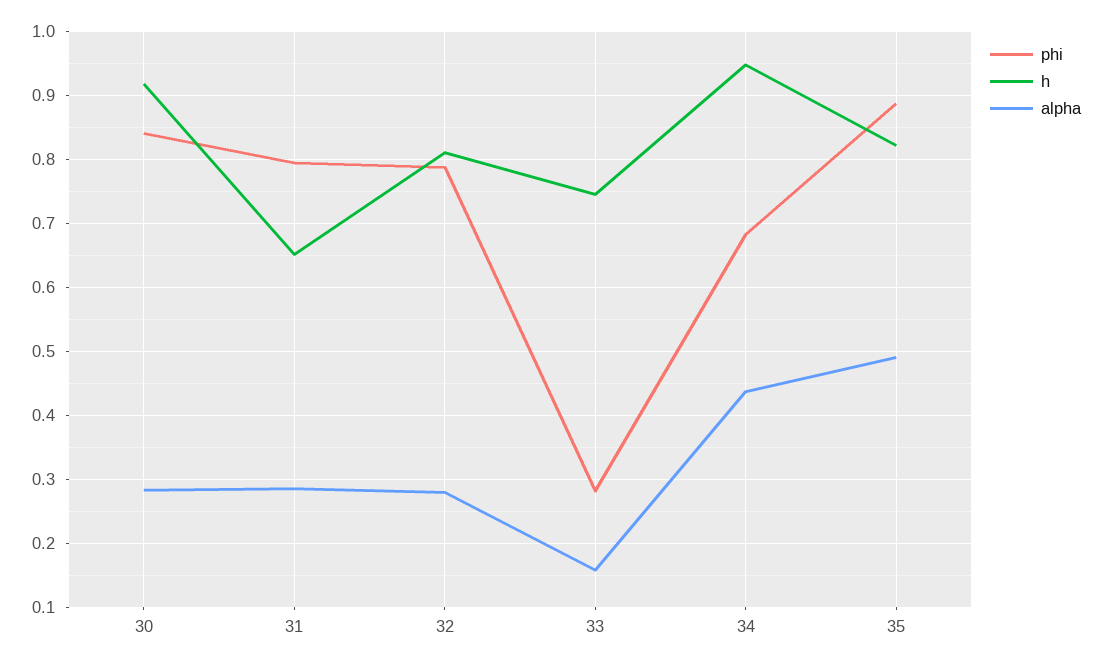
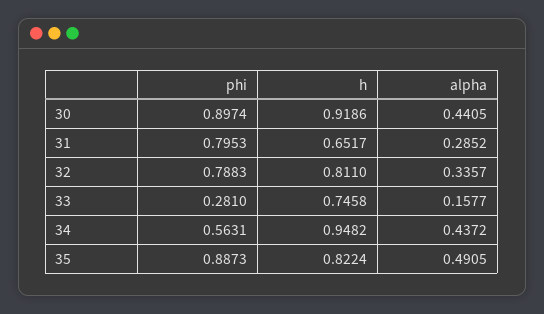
  {
    "phi": {
-     "30": 0.84,
+     "30": 0.8974,
      "31": 0.7953,
      "32": 0.7883,
      "33": 0.281,
-     "34": 0.68,
+     "34": 0.5631,
      "35": 0.8873
    },
    "h": {
      "30": 0.9186,
      "31": 0.6517,
      "32": 0.811,
      "33": 0.7458,
      "34": 0.9482,
      "35": 0.8224
    },
    "alpha": {
-     "30": 0.28,
+     "30": 0.4405,
      "31": 0.2852,
-     "32": 0.28,
+     "32": 0.3357,
      "33": 0.1577,
      "34": 0.4372,
      "35": 0.4905
    }
  }

